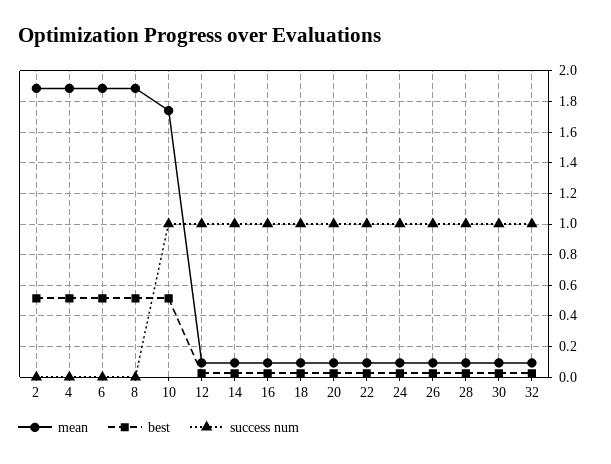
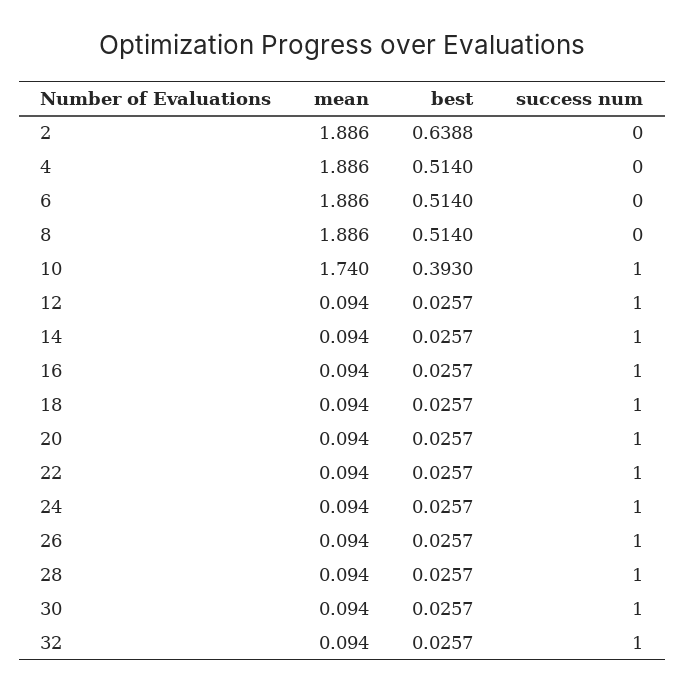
  {
    "mean": {
      "2": 1.886,
      "4": 1.886,
      "6": 1.886,
      "8": 1.886,
      "10": 1.74,
      "12": 0.094,
      "14": 0.094,
      "16": 0.094,
      "18": 0.094,
      "20": 0.094,
      "22": 0.094,
      "24": 0.094,
      "26": 0.094,
      "28": 0.094,
      "30": 0.094,
      "32": 0.094
    },
    "best": {
-     "2": 0.5,
+     "2": 0.6388,
      "4": 0.514,
      "6": 0.514,
      "8": 0.514,
-     "10": 0.5,
+     "10": 0.393,
      "12": 0.0257,
      "14": 0.0257,
      "16": 0.0257,
      "18": 0.0257,
      "20": 0.0257,
      "22": 0.0257,
      "24": 0.0257,
      "26": 0.0257,
      "28": 0.0257,
      "30": 0.0257,
      "32": 0.0257
    },
    "success num": {
      "2": 0,
      "4": 0,
      "6": 0,
      "8": 0,
      "10": 1,
      "12": 1,
      "14": 1,
      "16": 1,
      "18": 1,
      "20": 1,
      "22": 1,
      "24": 1,
      "26": 1,
      "28": 1,
      "30": 1,
      "32": 1
    }
  }

